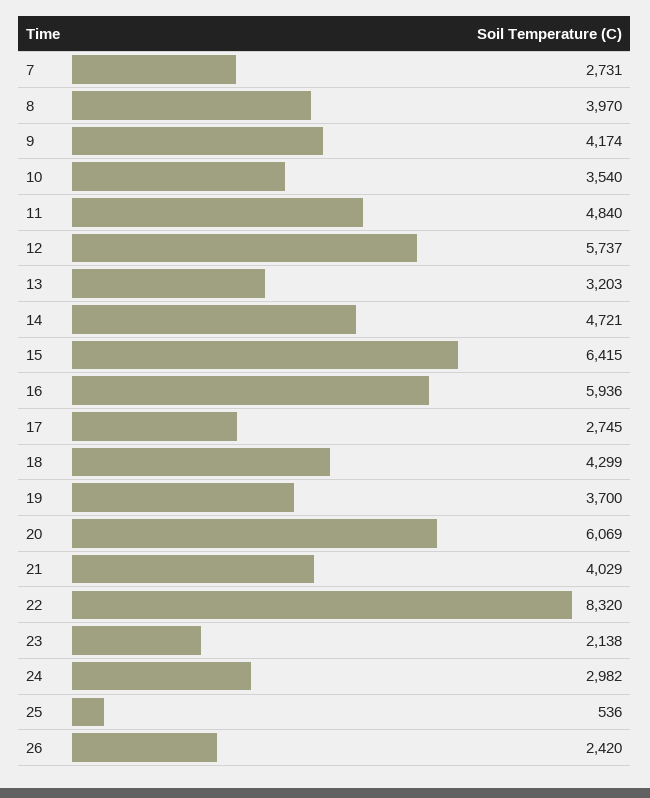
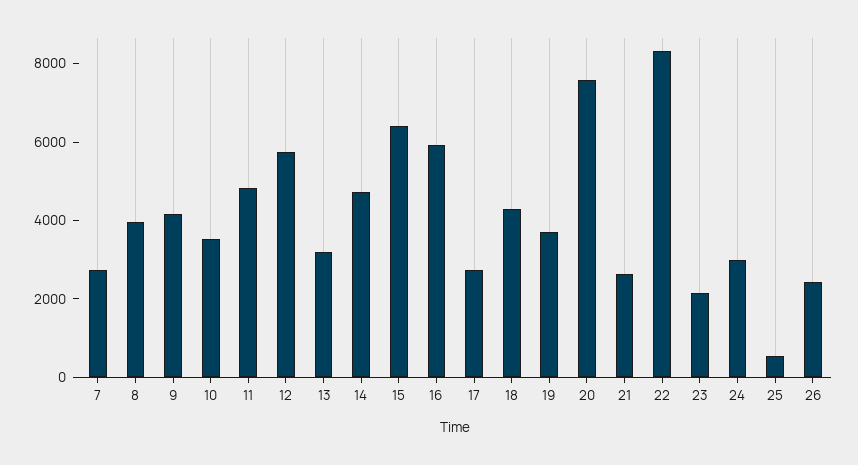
  {
    "7": 2731,
    "8": 3970,
    "9": 4174,
    "10": 3540,
    "11": 4840,
    "12": 5737,
    "13": 3203,
    "14": 4721,
    "15": 6415,
    "16": 5936,
    "17": 2745,
    "18": 4299,
    "19": 3700,
-   "20": 6069,
+   "20": 7500,
-   "21": 4029,
+   "21": 2500,
    "22": 8320,
    "23": 2138,
    "24": 2982,
    "25": 536,
    "26": 2420
  }

